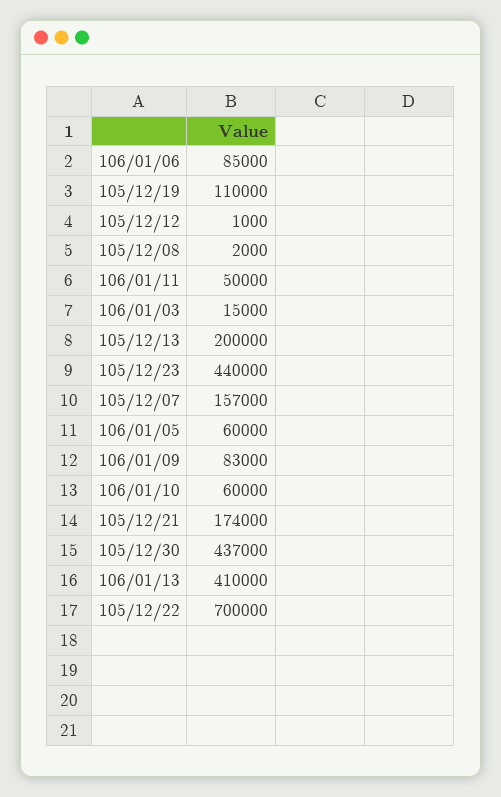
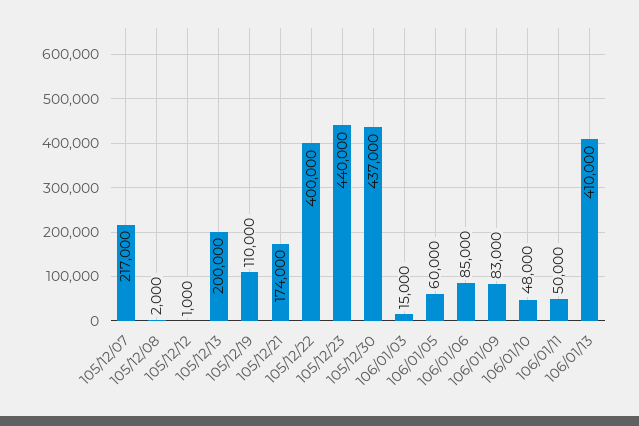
  {
    "106/01/06": 85000,
    "105/12/19": 110000,
    "105/12/12": 1000,
    "105/12/08": 2000,
    "106/01/11": 50000,
    "106/01/03": 15000,
    "105/12/13": 200000,
    "105/12/23": 440000,
-   "105/12/07": 157000,
+   "105/12/07": 217000,
    "106/01/05": 60000,
    "106/01/09": 83000,
-   "106/01/10": 60000,
+   "106/01/10": 48000,
    "105/12/21": 174000,
    "105/12/30": 437000,
    "106/01/13": 410000,
-   "105/12/22": 700000
+   "105/12/22": 400000
  }

